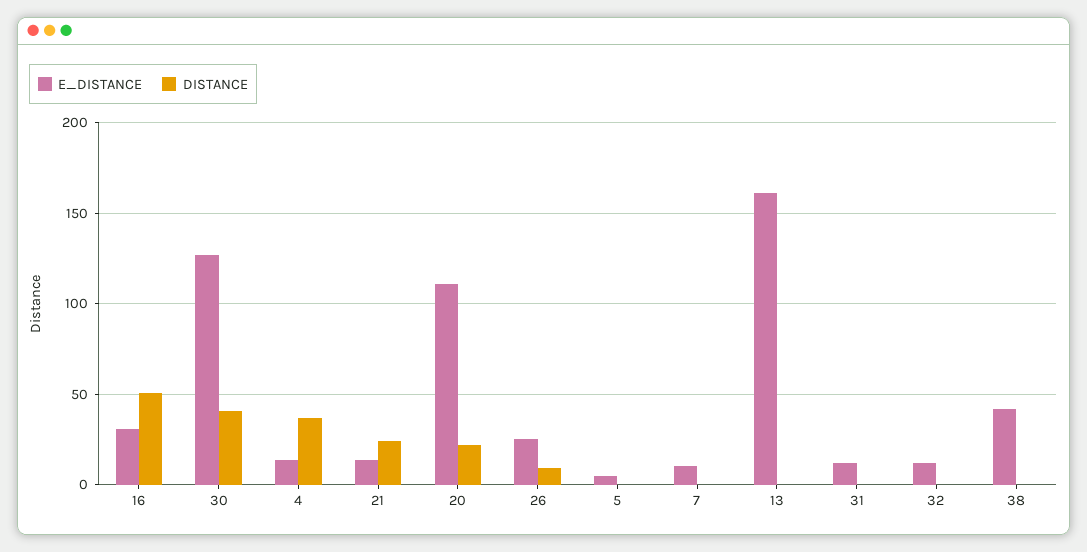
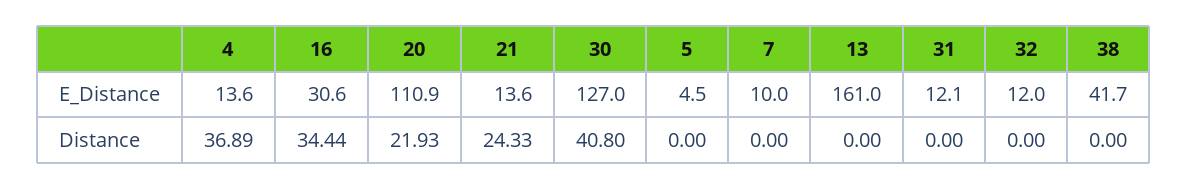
  {
    "E_DISTANCE": {
      "16": 30.6,
      "30": 127,
      "4": 13.6,
      "21": 13.6,
      "20": 110.9,
-     "26": 25,
      "5": 4.5,
      "7": 10,
      "13": 161,
      "31": 12.1,
      "32": 12,
      "38": 41.7
    },
    "DISTANCE": {
-     "16": 50,
+     "16": 34.44,
      "30": 40.8,
      "4": 36.89,
      "21": 24.33,
      "20": 21.93,
-     "26": 10,
      "5": 0,
      "7": 0,
      "13": 0,
      "31": 0,
      "32": 0,
      "38": 0
    }
  }

